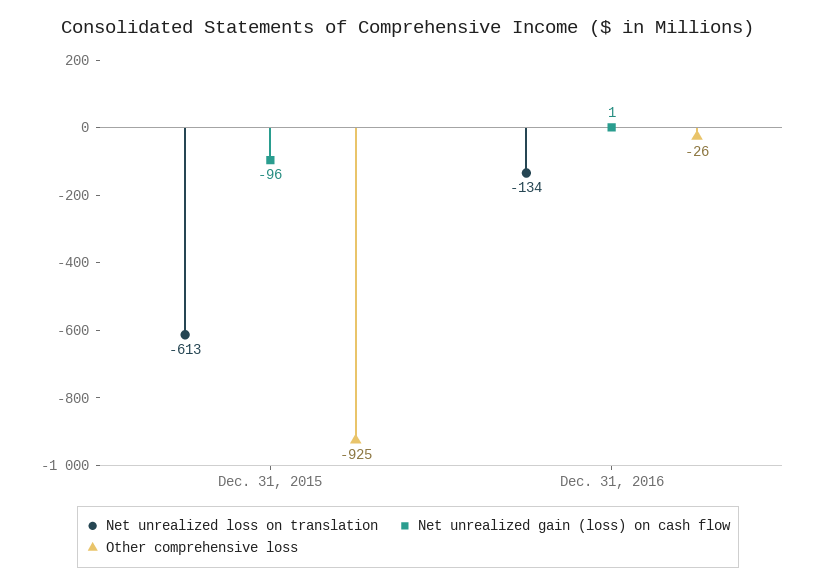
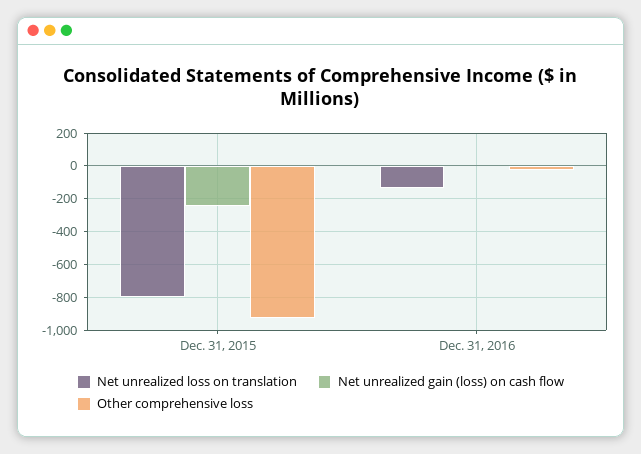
  {
    "Net unrealized loss on translation": {
-     "Dec. 31, 2015": -613,
+     "Dec. 31, 2015": -800,
      "Dec. 31, 2016": -134
    },
    "Net unrealized gain (loss) on cash flow": {
-     "Dec. 31, 2015": -96,
+     "Dec. 31, 2015": -250,
      "Dec. 31, 2016": 1
    },
    "Other comprehensive loss": {
      "Dec. 31, 2015": -925,
      "Dec. 31, 2016": -26
    }
  }

